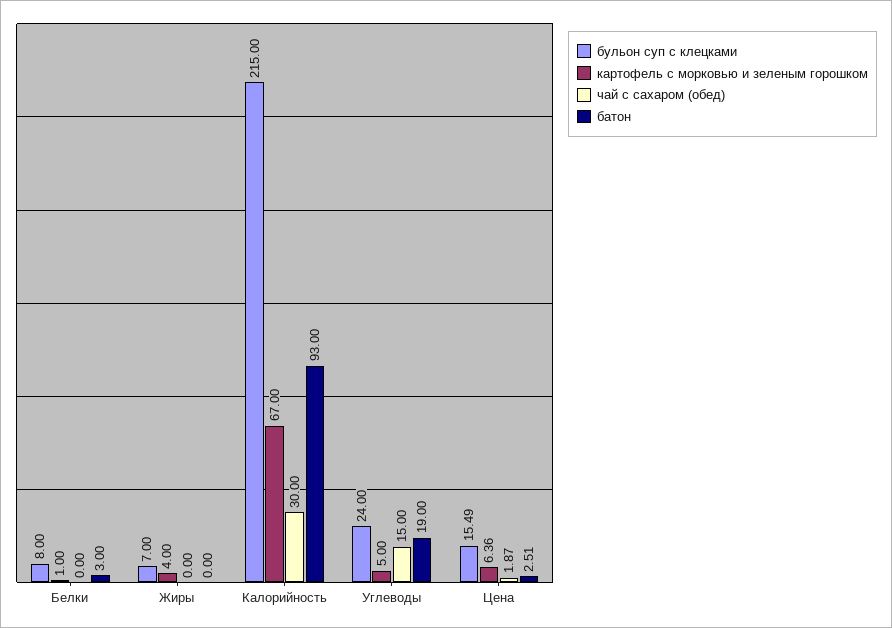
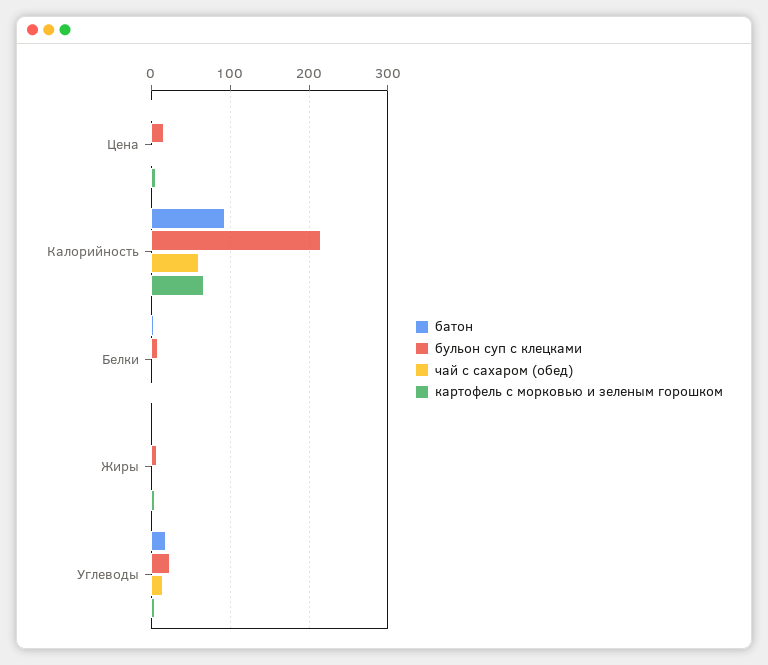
  {
    "бульон суп с клецками": {
      "Белки": 8,
      "Жиры": 7,
      "Калорийность": 215,
      "Углеводы": 24,
      "Цена": 15.49
    },
    "картофель с морковью и зеленым горошком": {
      "Белки": 1,
      "Жиры": 4,
      "Калорийность": 67,
      "Углеводы": 5,
      "Цена": 6.36
    },
    "чай с сахаром (обед)": {
      "Белки": 0,
      "Жиры": 0,
-     "Калорийность": 30,
+     "Калорийность": 60,
      "Углеводы": 15,
      "Цена": 1.87
    },
    "батон": {
      "Белки": 3,
      "Жиры": 0,
      "Калорийность": 93,
      "Углеводы": 19,
      "Цена": 2.51
    }
  }

